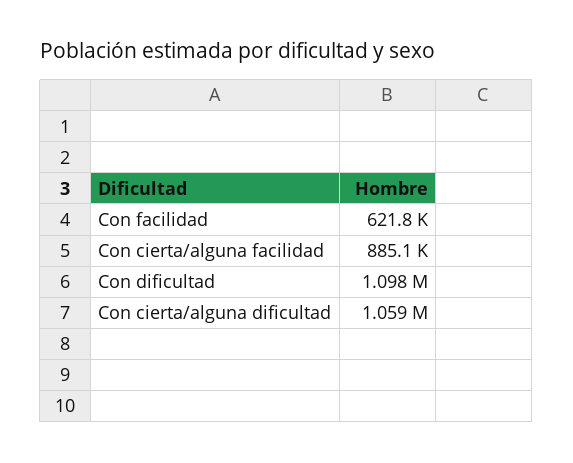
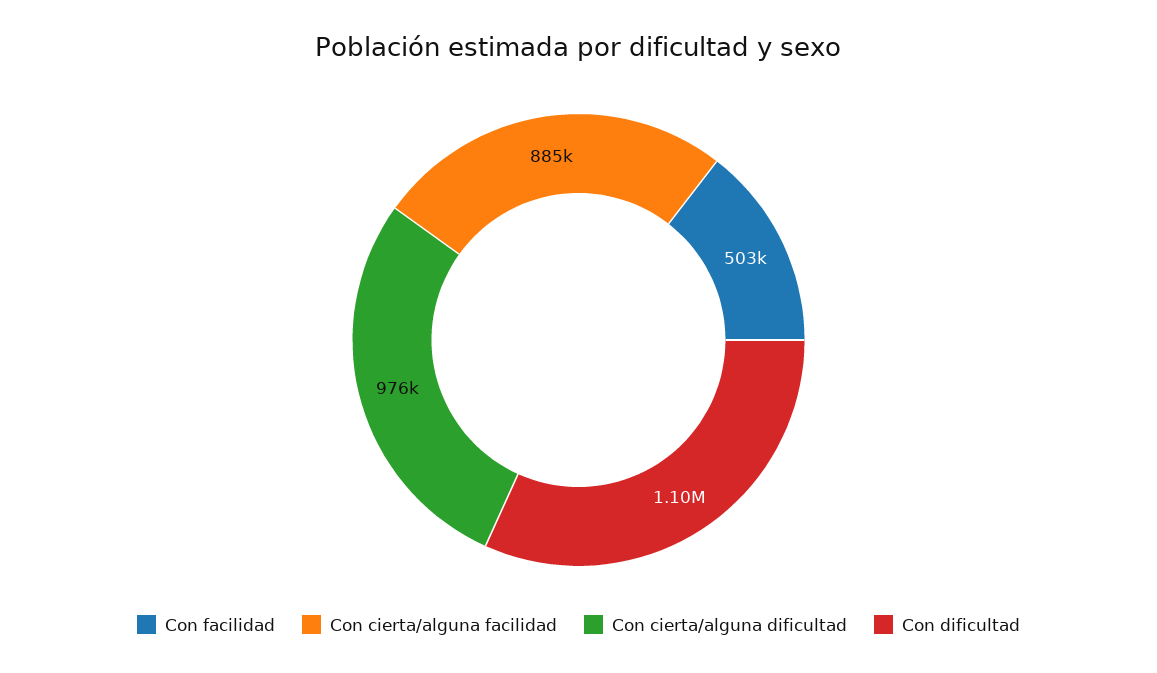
  {
-   "Con facilidad": 621800,
+   "Con facilidad": 503000,
    "Con cierta/alguna facilidad": 885100,
    "Con dificultad": 1098000,
-   "Con cierta/alguna dificultad": 1059000
+   "Con cierta/alguna dificultad": 976000
  }

